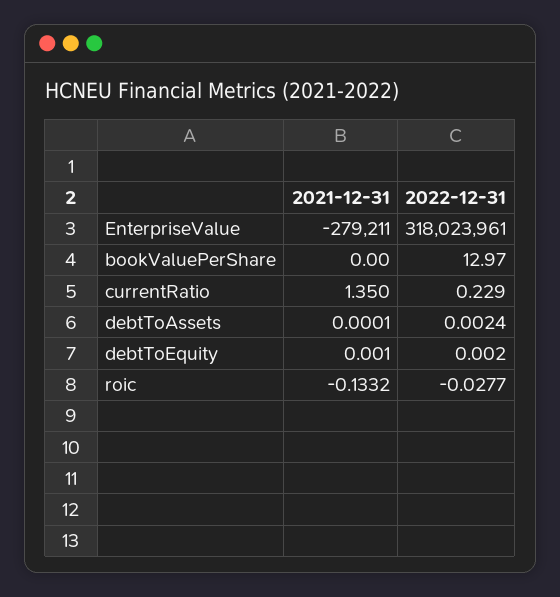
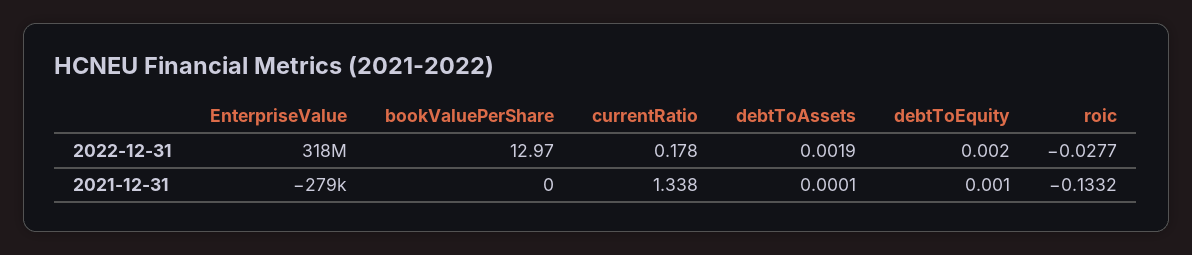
  {
    "2021-12-31": {
      "EnterpriseValue": -279211,
      "bookValuePerShare": 0,
-     "currentRatio": 1.35,
+     "currentRatio": 1.338,
      "debtToAssets": 0.0001,
      "debtToEquity": 0.001,
      "roic": -0.1332
    },
    "2022-12-31": {
      "EnterpriseValue": 318023961,
      "bookValuePerShare": 12.97,
-     "currentRatio": 0.229,
+     "currentRatio": 0.178,
-     "debtToAssets": 0.0024,
+     "debtToAssets": 0.0019,
      "debtToEquity": 0.002,
      "roic": -0.0277
    }
  }

